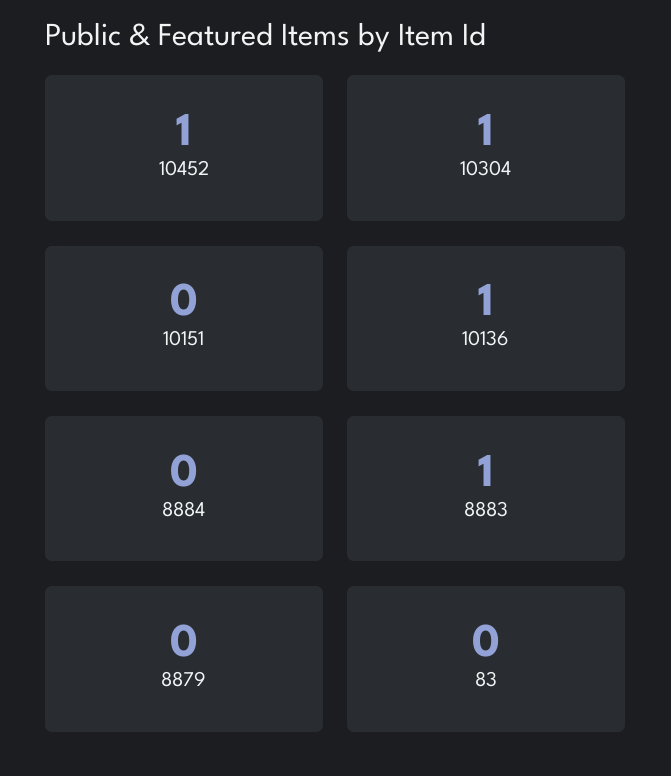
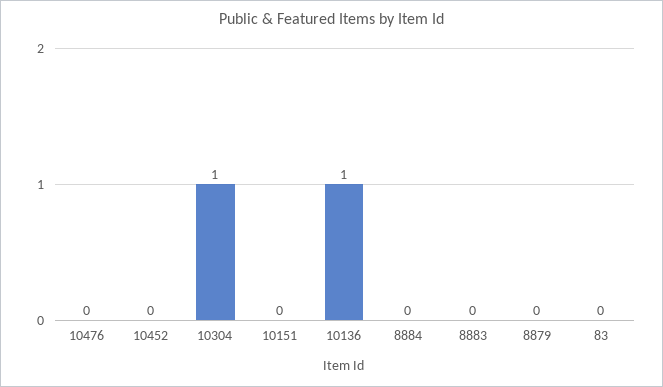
  {
-   "10452": 1,
+   "10452": 0,
    "10304": 1,
    "10151": 0,
    "10136": 1,
    "8884": 0,
-   "8883": 1,
+   "8883": 0,
    "8879": 0,
-   "83": 0
+   "83": 0,
+   "10476": 0
  }

